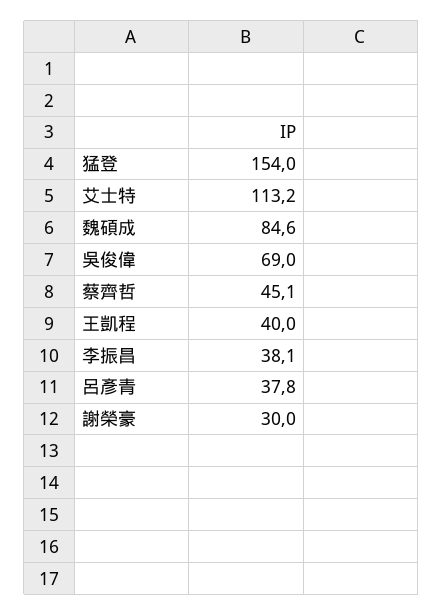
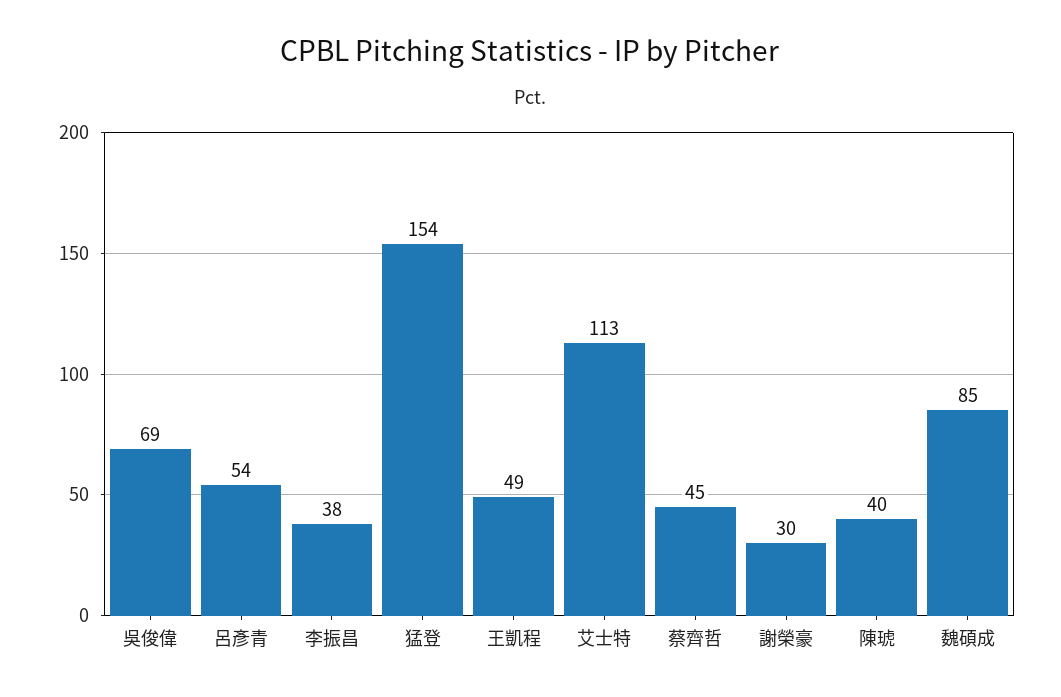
  {
    "猛登": 154,
    "艾士特": 113.2,
    "魏碩成": 84.6,
    "吳俊偉": 69,
    "蔡齊哲": 45.1,
-   "王凱程": 40,
+   "王凱程": 49,
    "李振昌": 38.1,
-   "呂彥青": 37.8,
+   "呂彥青": 54,
-   "謝榮豪": 30
+   "謝榮豪": 30,
+   "陳琥": 40
  }

